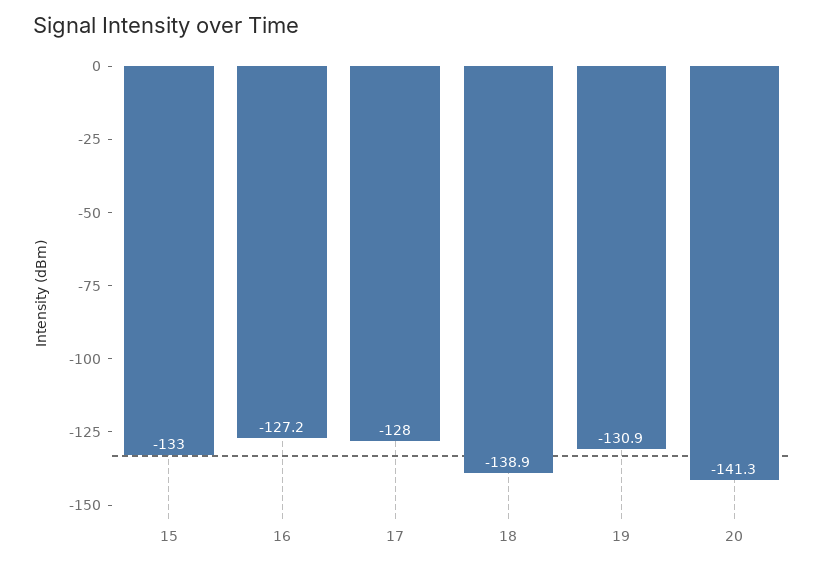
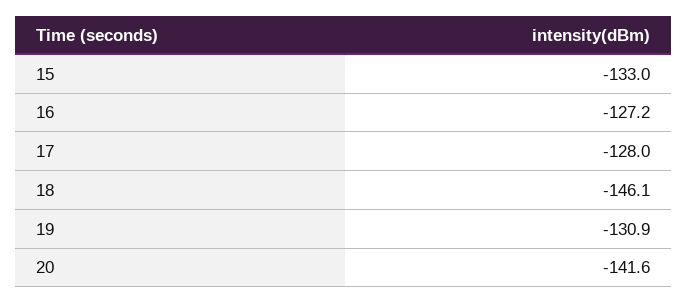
  {
    "15": -133,
    "16": -127.2,
    "17": -128,
-   "18": -138.9,
+   "18": -146.1,
    "19": -130.9,
-   "20": -141.3
+   "20": -141.6
  }

